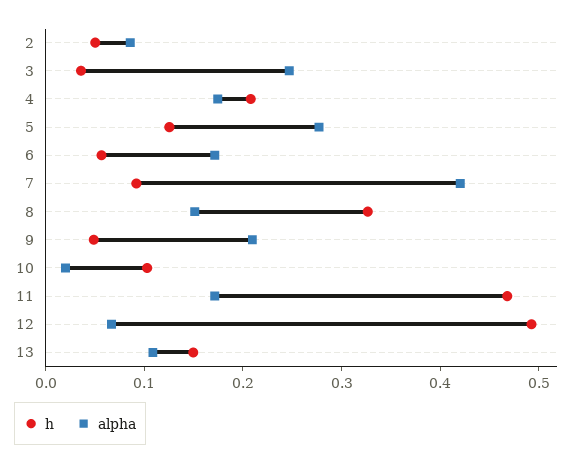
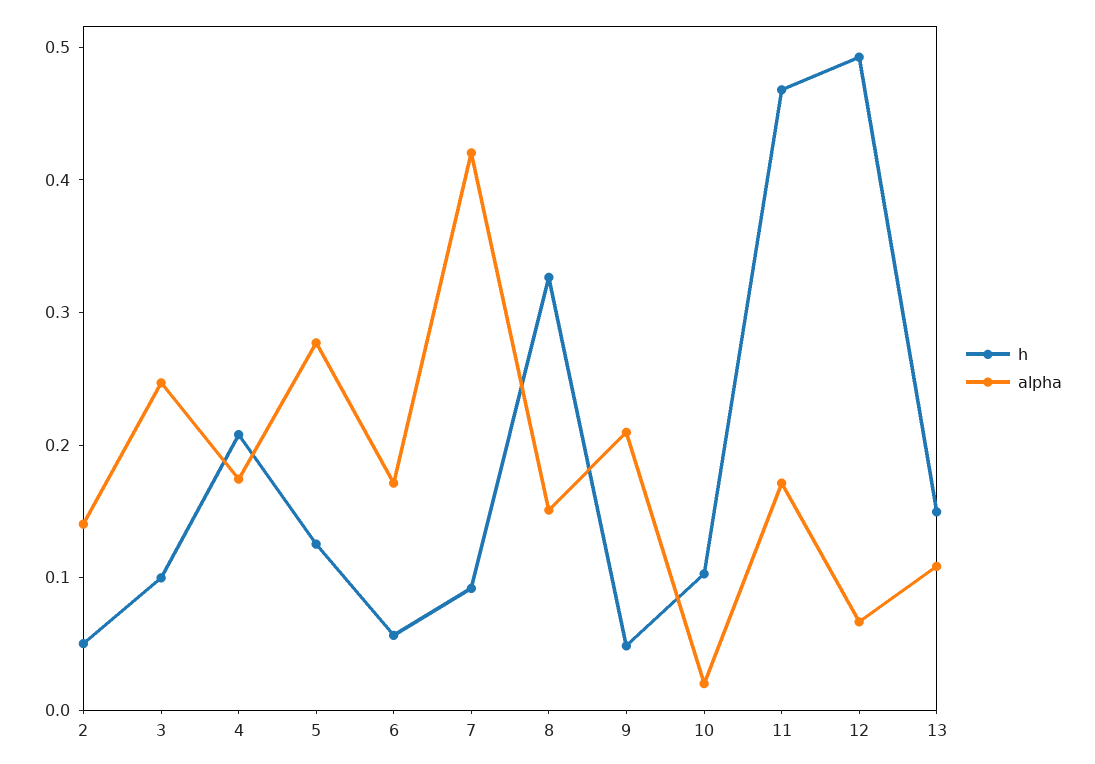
  {
    "h": {
      "2": 0.06,
-     "3": 0.04,
+     "3": 0.1,
      "4": 0.2,
      "5": 0.12,
      "6": 0.06,
      "7": 0.1,
      "8": 0.32,
      "9": 0.04,
      "10": 0.1,
      "11": 0.46,
      "12": 0.5,
      "13": 0.14
    },
    "alpha": {
-     "2": 0.08,
+     "2": 0.14,
      "3": 0.24,
      "4": 0.18,
      "5": 0.28,
      "6": 0.18,
      "7": 0.42,
      "8": 0.16,
      "9": 0.2,
      "10": 0.02,
      "11": 0.18,
      "12": 0.06,
      "13": 0.1
    }
  }

